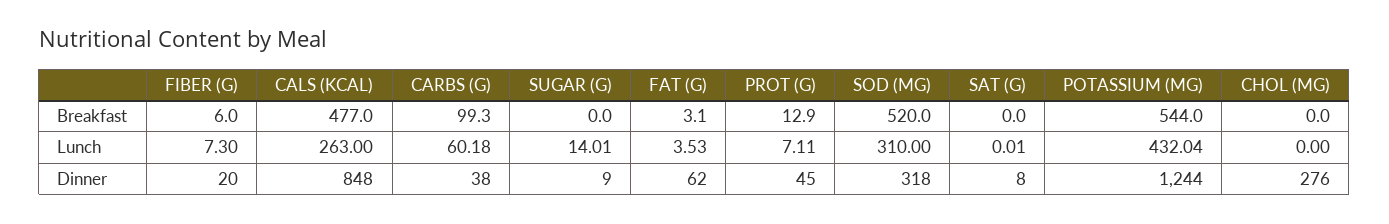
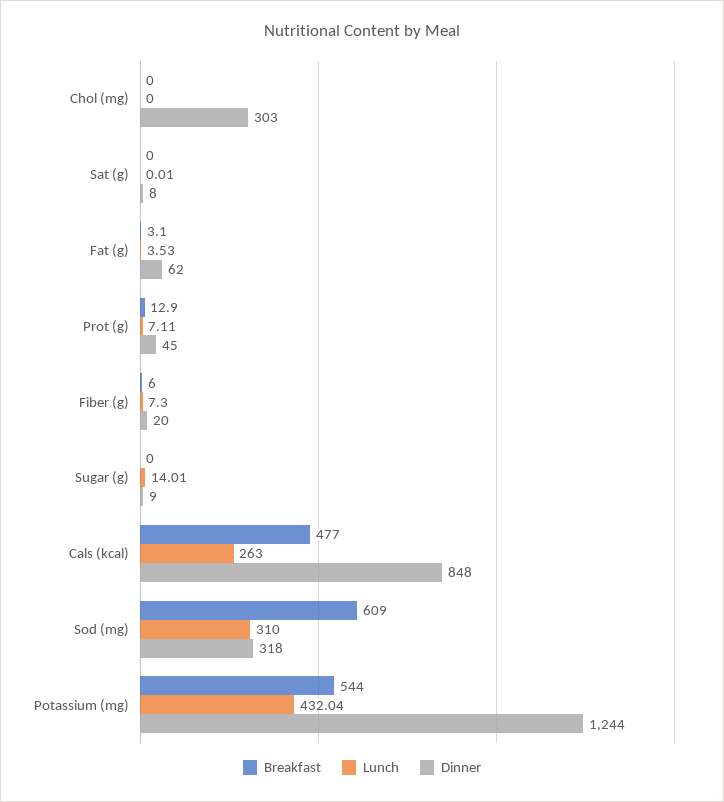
  {
    "Breakfast": {
      "FIBER (G)": 6,
      "CALS (KCAL)": 477,
-     "CARBS (G)": 99.3,
      "SUGAR (G)": 0,
      "FAT (G)": 3.1,
      "PROT (G)": 12.9,
-     "SOD (MG)": 520,
+     "SOD (MG)": 609,
      "SAT (G)": 0,
      "POTASSIUM (MG)": 544,
      "CHOL (MG)": 0
    },
    "Lunch": {
      "FIBER (G)": 7.3,
      "CALS (KCAL)": 263,
-     "CARBS (G)": 60.18,
      "SUGAR (G)": 14.01,
      "FAT (G)": 3.53,
      "PROT (G)": 7.11,
      "SOD (MG)": 310,
      "SAT (G)": 0.01,
      "POTASSIUM (MG)": 432.04,
      "CHOL (MG)": 0
    },
    "Dinner": {
      "FIBER (G)": 20,
      "CALS (KCAL)": 848,
-     "CARBS (G)": 38,
      "SUGAR (G)": 9,
      "FAT (G)": 62,
      "PROT (G)": 45,
      "SOD (MG)": 318,
      "SAT (G)": 8,
      "POTASSIUM (MG)": 1244,
-     "CHOL (MG)": 276
+     "CHOL (MG)": 303
    }
  }

